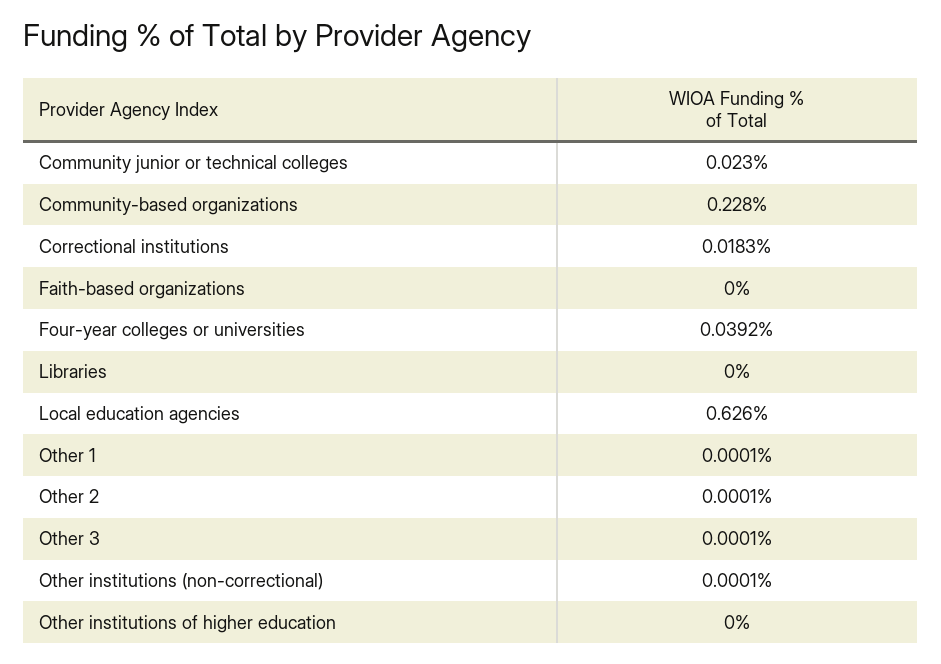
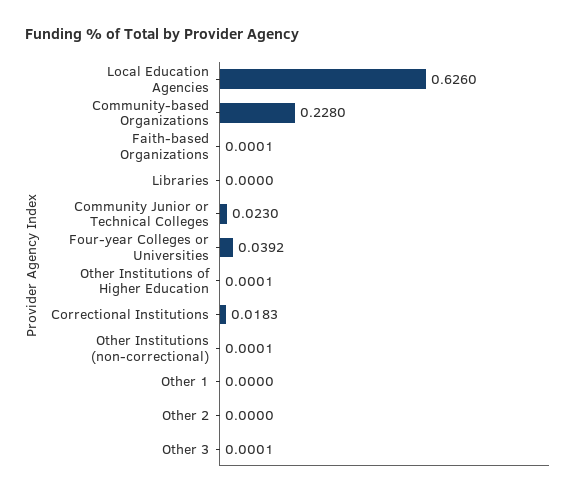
  {
    "Community junior or technical colleges": 0.023,
    "Community-based organizations": 0.228,
    "Correctional institutions": 0.0183,
-   "Faith-based organizations": 0,
+   "Faith-based organizations": 0.0001,
    "Four-year colleges or universities": 0.0392,
    "Libraries": 0,
    "Local education agencies": 0.626,
-   "Other 1": 0.0001,
+   "Other 1": 0,
-   "Other 2": 0.0001,
+   "Other 2": 0,
    "Other 3": 0.0001,
    "Other institutions (non-correctional)": 0.0001,
-   "Other institutions of higher education": 0
+   "Other institutions of higher education": 0.0001
  }

